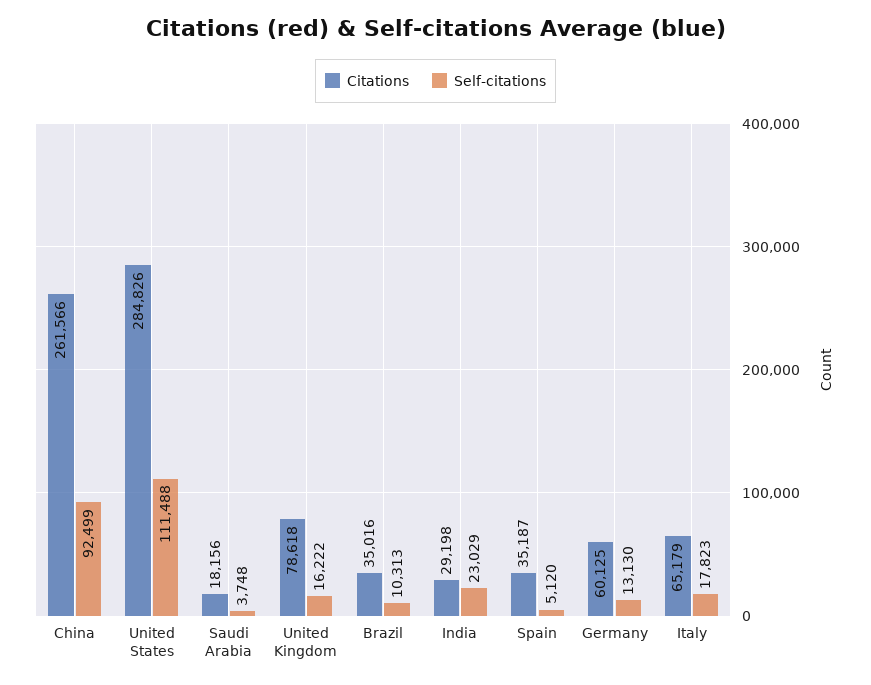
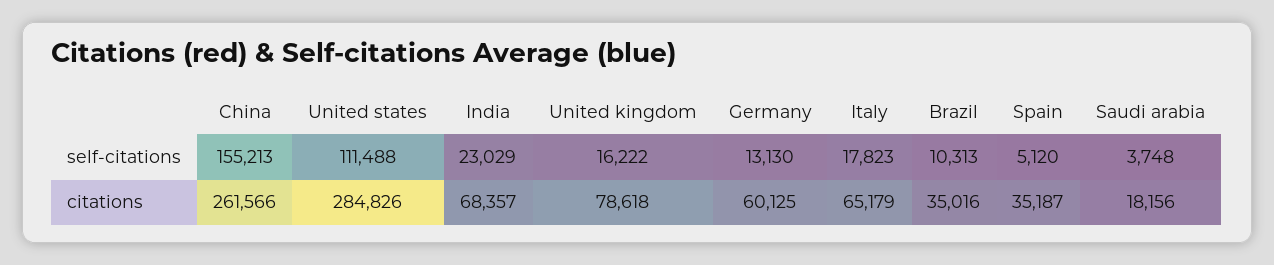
  {
    "Citations": {
      "China": 261566,
      "United States": 284826,
      "Saudi Arabia": 18156,
      "United Kingdom": 78618,
      "Brazil": 35016,
-     "India": 29198,
+     "India": 68357,
      "Spain": 35187,
      "Germany": 60125,
      "Italy": 65179
    },
    "Self-citations": {
-     "China": 92499,
+     "China": 155213,
      "United States": 111488,
      "Saudi Arabia": 3748,
      "United Kingdom": 16222,
      "Brazil": 10313,
      "India": 23029,
      "Spain": 5120,
      "Germany": 13130,
      "Italy": 17823
    }
  }

